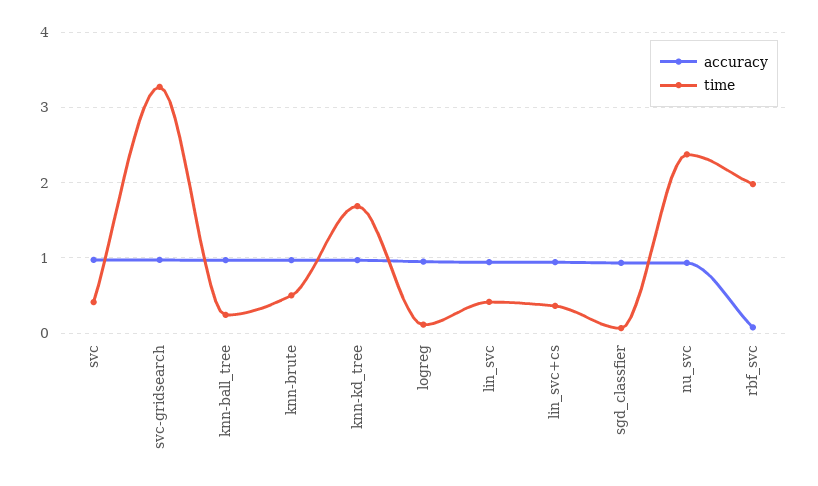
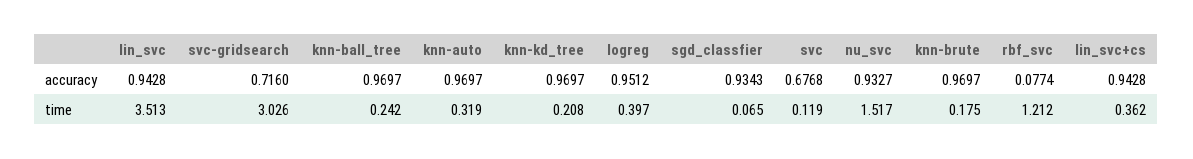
  {
    "accuracy": {
-     "svc": 1,
+     "svc": 0.6768,
-     "svc-gridsearch": 1,
+     "svc-gridsearch": 0.716,
      "knn-ball_tree": 0.9697,
      "knn-brute": 0.9697,
      "knn-kd_tree": 0.9697,
      "logreg": 0.9512,
      "lin_svc": 0.9428,
      "lin_svc+cs": 0.9428,
      "sgd_classfier": 0.9343,
      "nu_svc": 0.9327,
-     "rbf_svc": 0.0774
+     "rbf_svc": 0.0774,
+     "knn-auto": 0.9697
    },
    "time": {
-     "svc": 0.4,
+     "svc": 0.119,
-     "svc-gridsearch": 3.3,
+     "svc-gridsearch": 3.026,
      "knn-ball_tree": 0.242,
-     "knn-brute": 0.5,
+     "knn-brute": 0.175,
-     "knn-kd_tree": 1.7,
+     "knn-kd_tree": 0.208,
-     "logreg": 0.1,
+     "logreg": 0.397,
-     "lin_svc": 0.4,
+     "lin_svc": 3.513,
      "lin_svc+cs": 0.362,
      "sgd_classfier": 0.065,
-     "nu_svc": 2.4,
+     "nu_svc": 1.517,
-     "rbf_svc": 2
+     "rbf_svc": 1.212,
+     "knn-auto": 0.319
    }
  }

